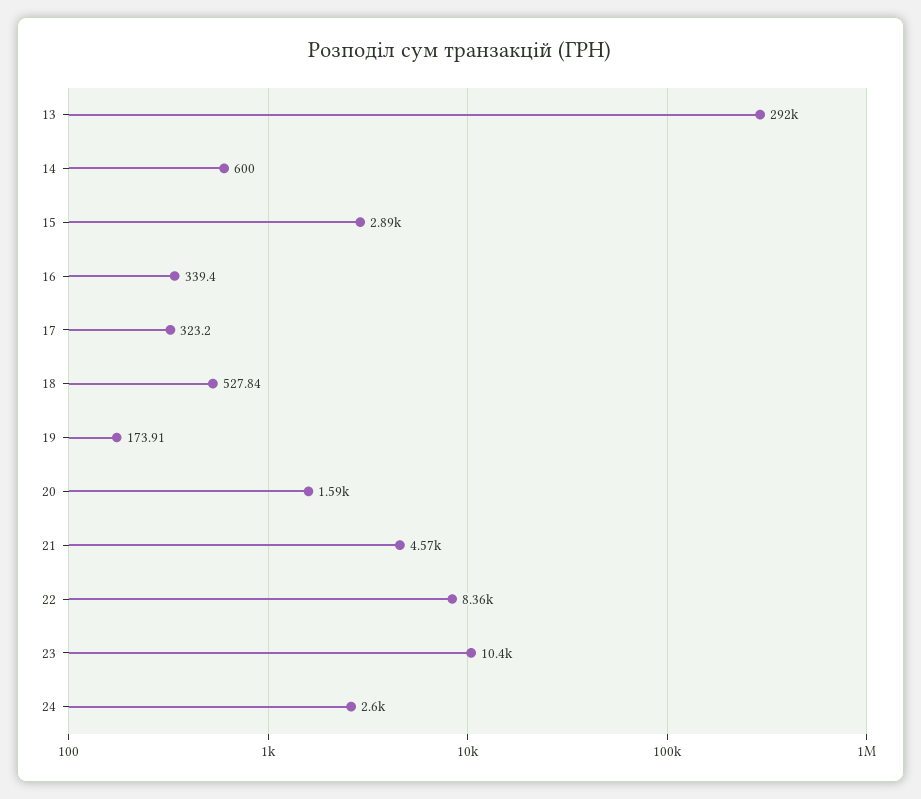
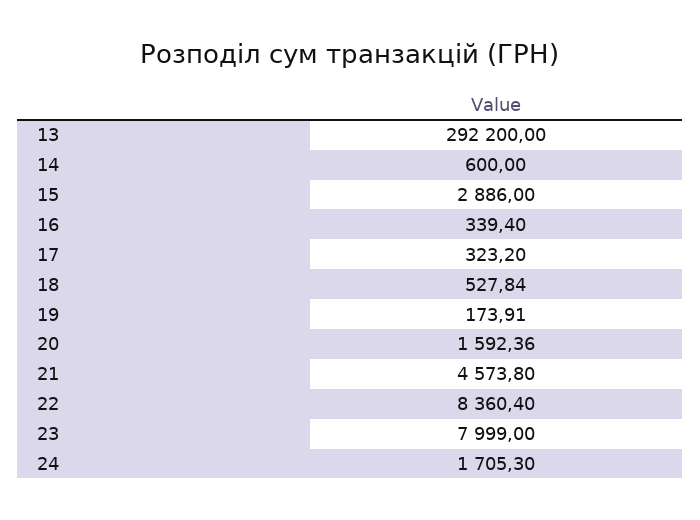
  {
    "13": 292200,
    "14": 600,
    "15": 2886,
    "16": 339.4,
    "17": 323.2,
    "18": 527.84,
    "19": 173.91,
    "20": 1592.36,
    "21": 4573.8,
    "22": 8360.4,
-   "23": 10400,
+   "23": 7999,
-   "24": 2600
+   "24": 1705.3
  }

